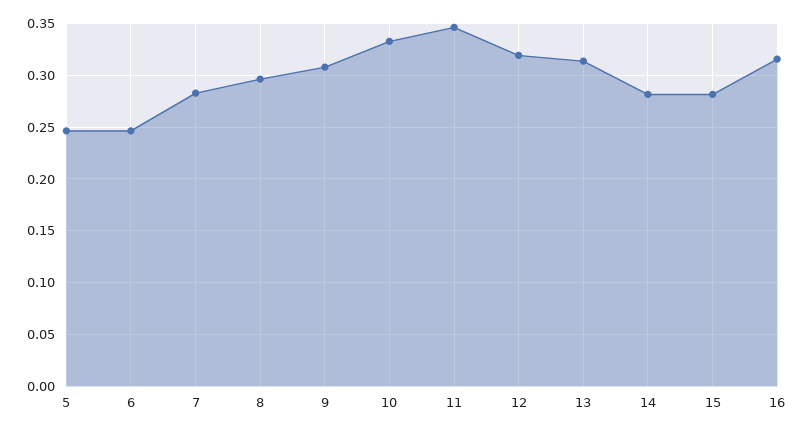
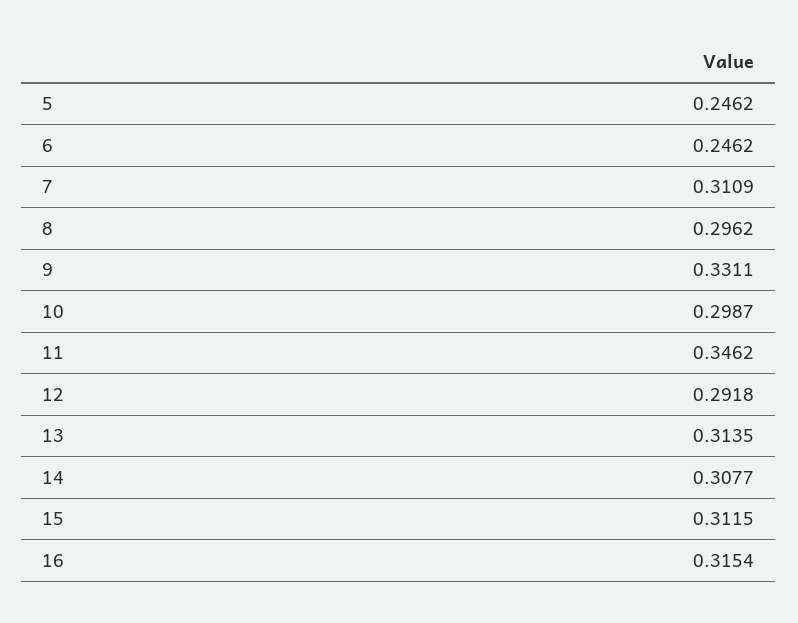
  {
    "5": 0.2462,
    "6": 0.2462,
-   "7": 0.28,
+   "7": 0.3109,
    "8": 0.2962,
-   "9": 0.31,
+   "9": 0.3311,
-   "10": 0.33,
+   "10": 0.2987,
    "11": 0.3462,
-   "12": 0.32,
+   "12": 0.2918,
    "13": 0.3135,
-   "14": 0.28,
+   "14": 0.3077,
-   "15": 0.28,
+   "15": 0.3115,
    "16": 0.3154
  }

